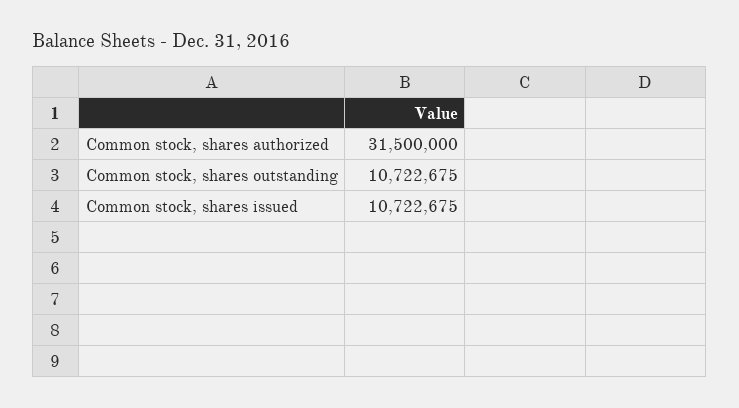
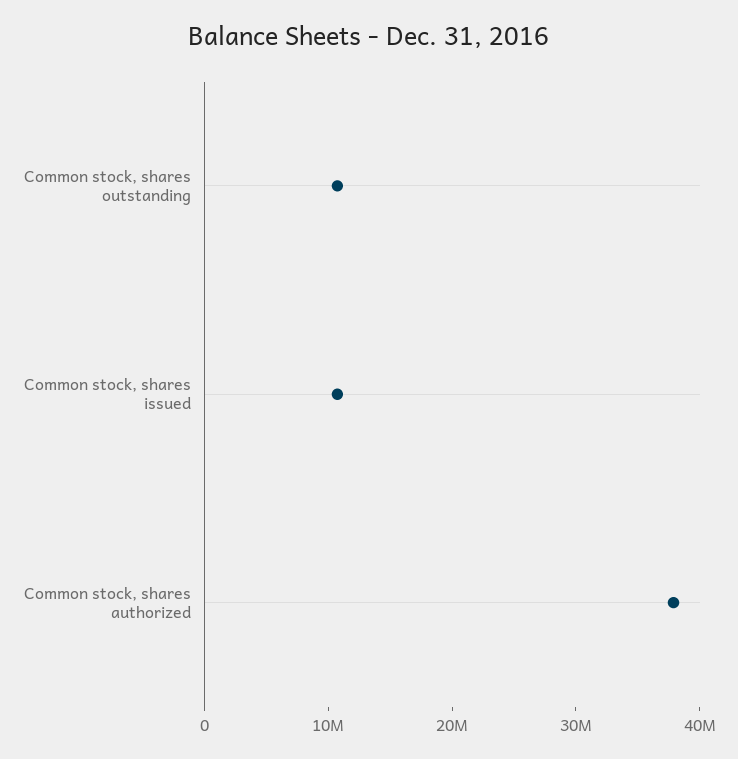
  {
-   "Common stock, shares authorized": 31500000,
+   "Common stock, shares authorized": 38000000,
    "Common stock, shares outstanding": 10722675,
    "Common stock, shares issued": 10722675
  }

